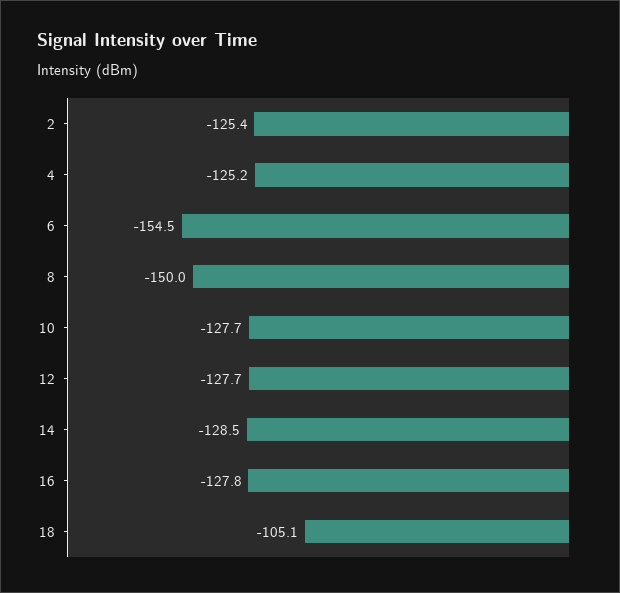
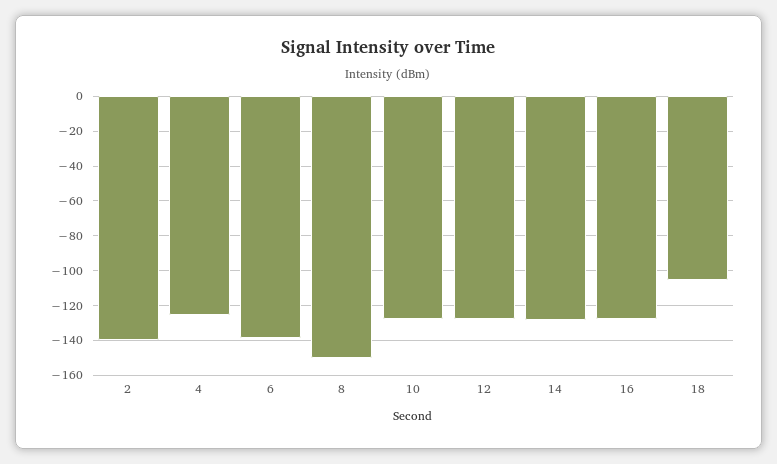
  {
-   "2": -125.4,
+   "2": -140,
    "4": -125.2,
-   "6": -154.5,
+   "6": -140,
    "8": -150,
    "10": -127.7,
    "12": -127.7,
    "14": -128.5,
    "16": -127.8,
    "18": -105.1
  }

